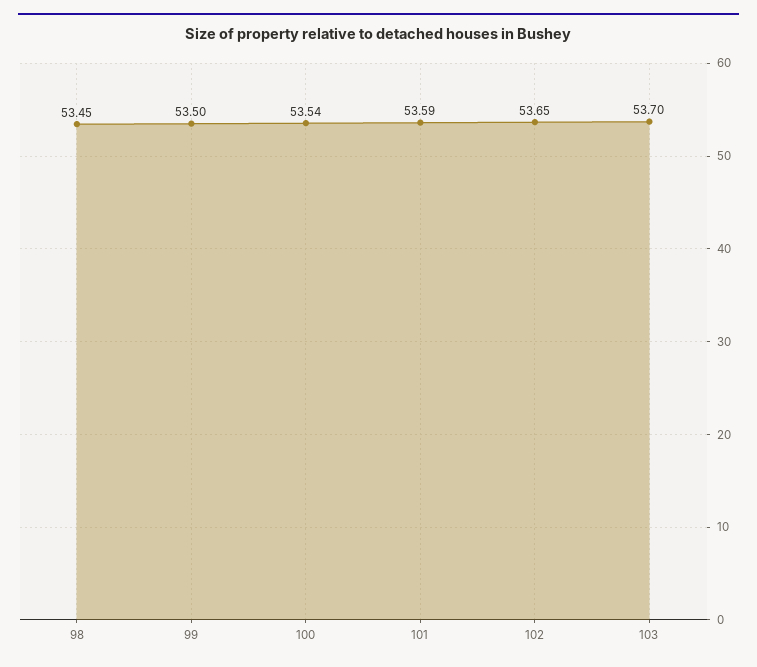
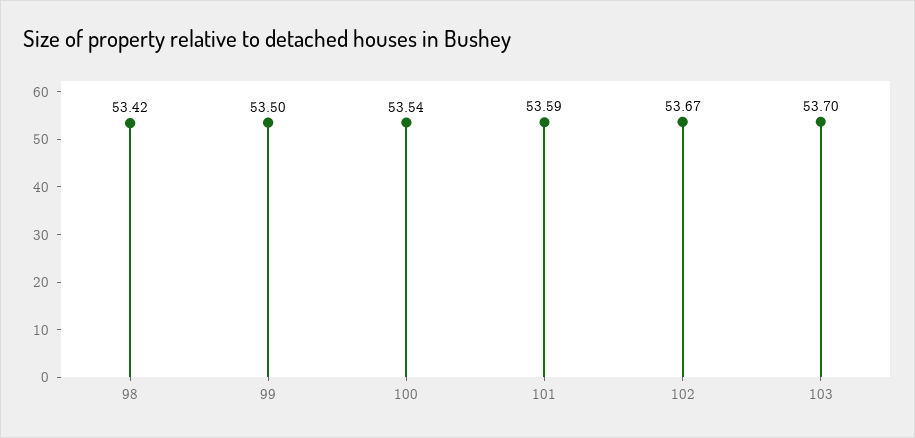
  {
-   "98": 53.45,
+   "98": 53.42,
    "99": 53.5,
    "100": 53.54,
    "101": 53.59,
-   "102": 53.65,
+   "102": 53.67,
    "103": 53.7
  }

